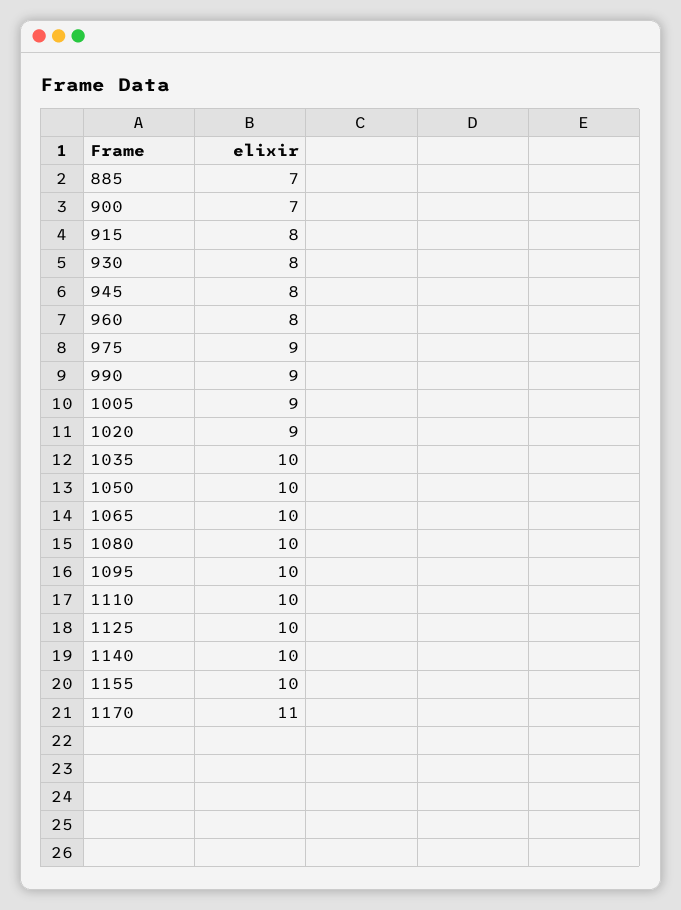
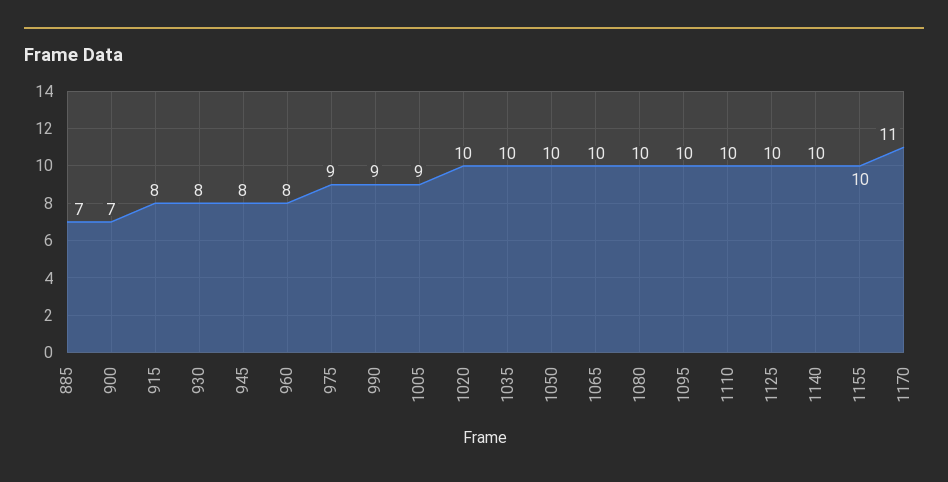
  {
    "885": 7,
    "900": 7,
    "915": 8,
    "930": 8,
    "945": 8,
    "960": 8,
    "975": 9,
    "990": 9,
    "1005": 9,
-   "1020": 9,
+   "1020": 10,
    "1035": 10,
    "1050": 10,
    "1065": 10,
    "1080": 10,
    "1095": 10,
    "1110": 10,
    "1125": 10,
    "1140": 10,
    "1155": 10,
    "1170": 11
  }

